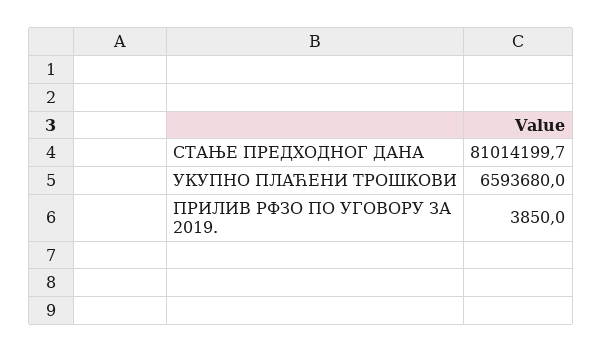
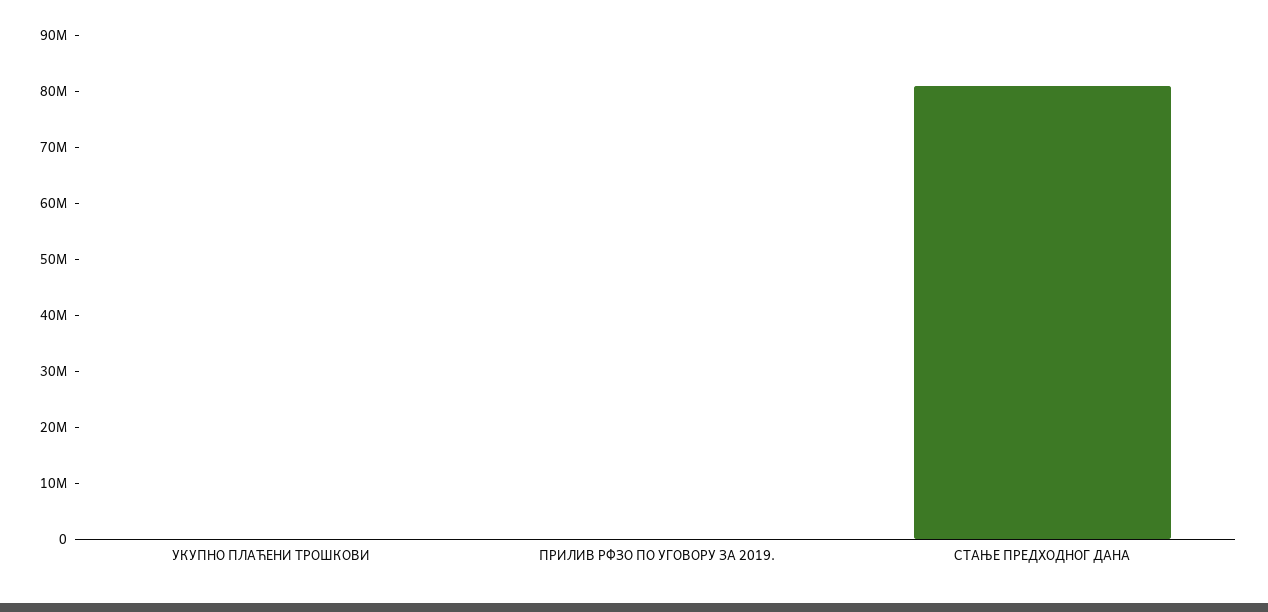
  {
    "СТАЊЕ ПРЕДХОДНОГ ДАНА": 81014199.7,
-   "УКУПНО ПЛАЋЕНИ ТРОШКОВИ": 6593680,
+   "УКУПНО ПЛАЋЕНИ ТРОШКОВИ": 0,
    "ПРИЛИВ РФЗО ПО УГОВОРУ ЗА 2019.": 3850
  }

